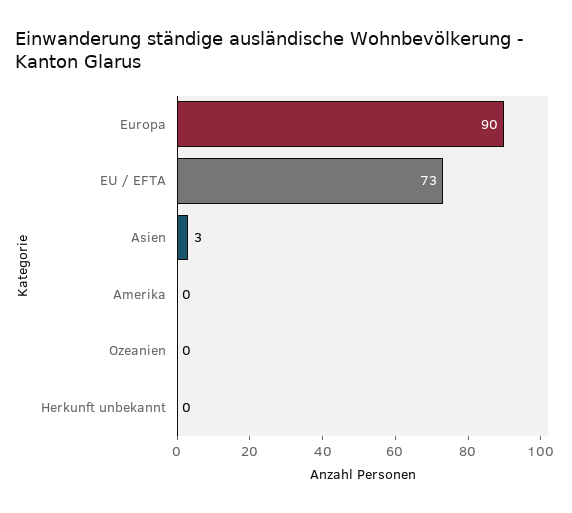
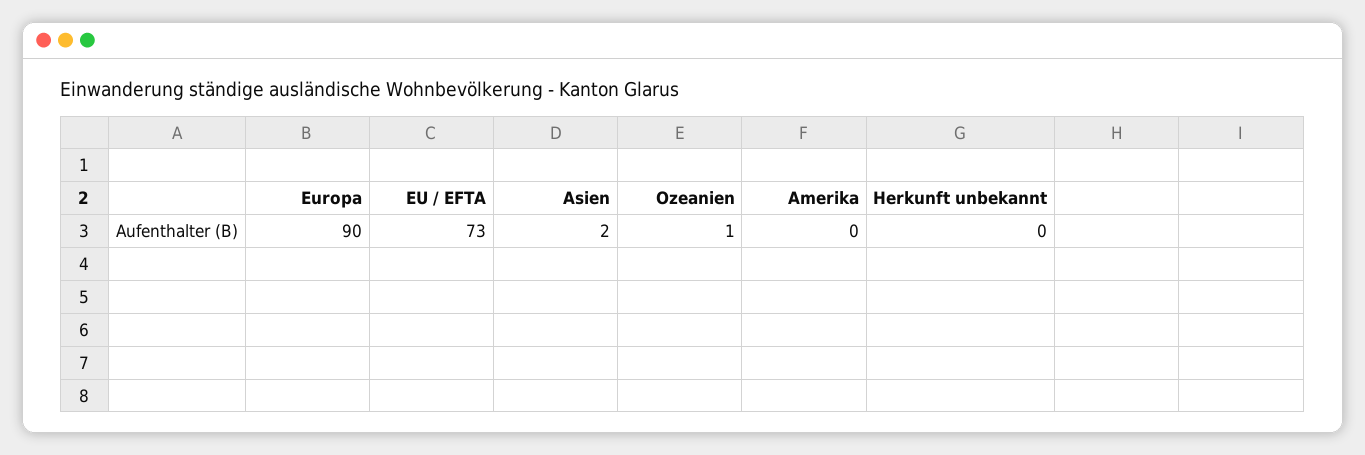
  {
    "Europa": 90,
    "EU / EFTA": 73,
-   "Asien": 3,
+   "Asien": 2,
    "Amerika": 0,
-   "Ozeanien": 0,
+   "Ozeanien": 1,
    "Herkunft unbekannt": 0
  }

